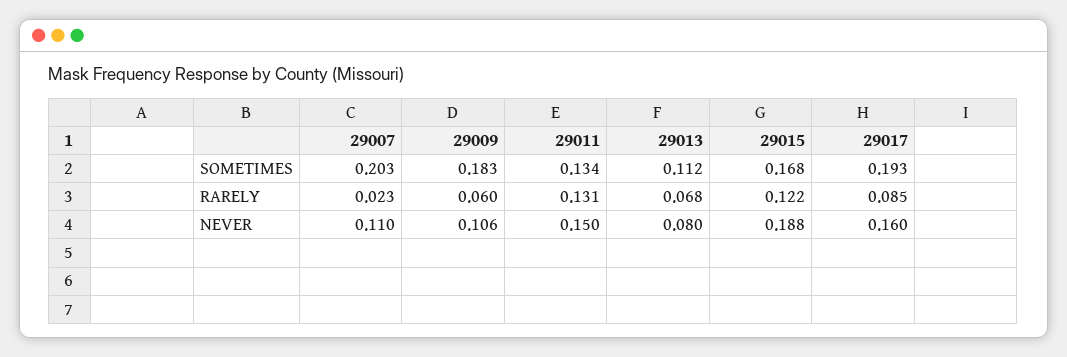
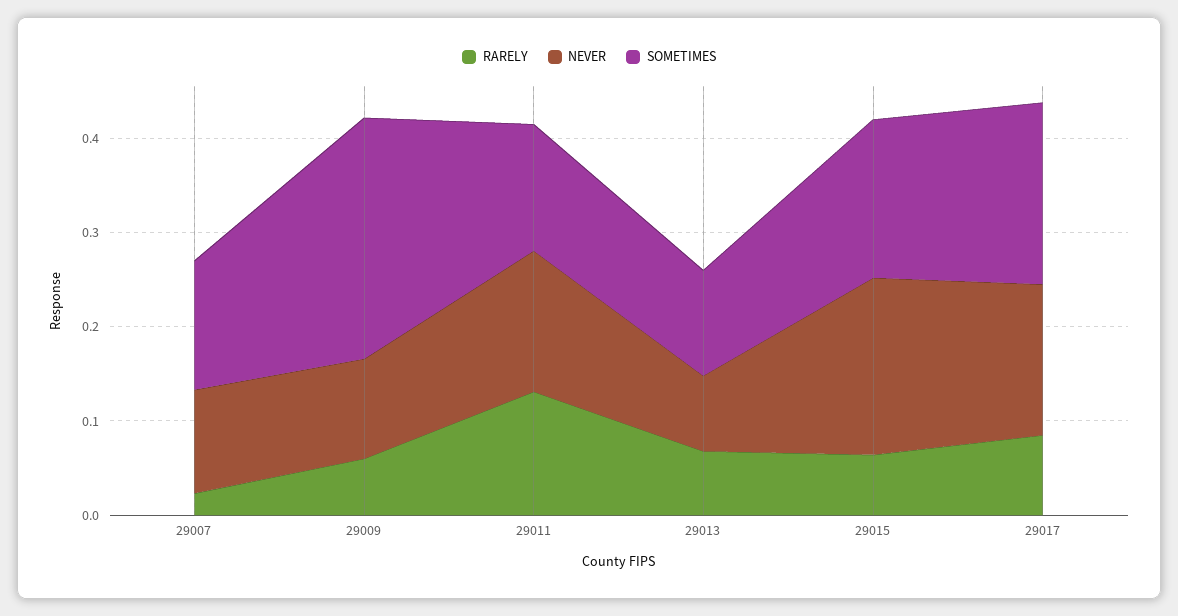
  {
    "SOMETIMES": {
-     "29007": 0.203,
+     "29007": 0.14,
-     "29009": 0.183,
+     "29009": 0.26,
      "29011": 0.134,
      "29013": 0.112,
      "29015": 0.168,
      "29017": 0.193
    },
    "RARELY": {
      "29007": 0.023,
      "29009": 0.06,
      "29011": 0.131,
      "29013": 0.068,
-     "29015": 0.122,
+     "29015": 0.06,
      "29017": 0.085
    },
    "NEVER": {
      "29007": 0.11,
      "29009": 0.106,
      "29011": 0.15,
      "29013": 0.08,
      "29015": 0.188,
      "29017": 0.16
    }
  }

